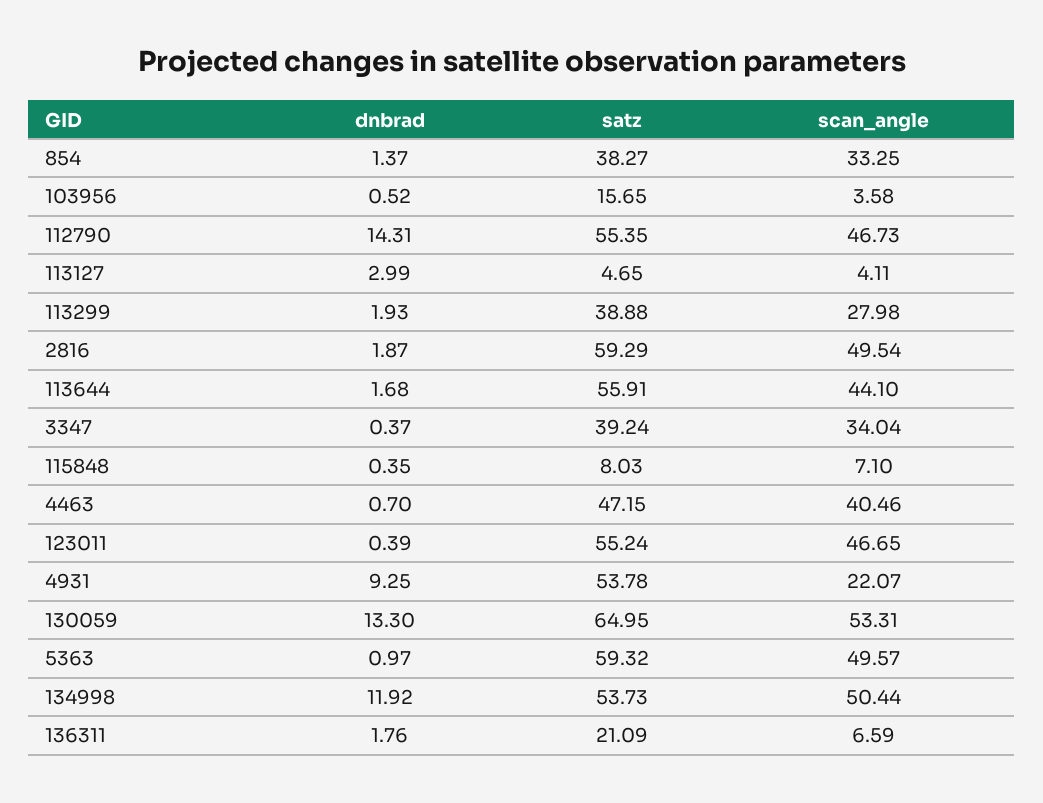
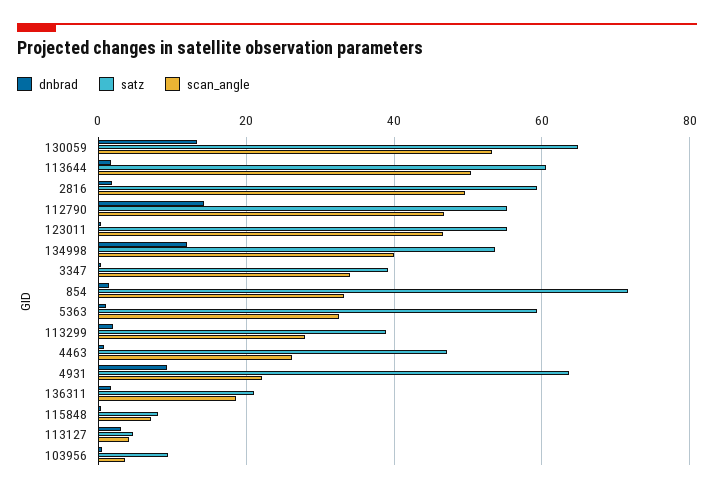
  {
    "dnbrad": {
      "854": 1.37,
      "103956": 0.52,
      "112790": 14.31,
      "113127": 2.99,
      "113299": 1.93,
      "2816": 1.87,
      "113644": 1.68,
      "3347": 0.37,
      "115848": 0.35,
      "4463": 0.7,
      "123011": 0.39,
      "4931": 9.25,
      "130059": 13.3,
      "5363": 0.97,
      "134998": 11.92,
      "136311": 1.76
    },
    "satz": {
-     "854": 38.27,
+     "854": 72,
-     "103956": 15.65,
+     "103956": 10,
      "112790": 55.35,
      "113127": 4.65,
      "113299": 38.88,
      "2816": 59.29,
-     "113644": 55.91,
+     "113644": 60,
      "3347": 39.24,
      "115848": 8.03,
      "4463": 47.15,
      "123011": 55.24,
-     "4931": 53.78,
+     "4931": 64,
      "130059": 64.95,
      "5363": 59.32,
      "134998": 53.73,
      "136311": 21.09
    },
    "scan_angle": {
      "854": 33.25,
      "103956": 3.58,
      "112790": 46.73,
      "113127": 4.11,
      "113299": 27.98,
      "2816": 49.54,
-     "113644": 44.1,
+     "113644": 50,
      "3347": 34.04,
      "115848": 7.1,
-     "4463": 40.46,
+     "4463": 26,
      "123011": 46.65,
      "4931": 22.07,
      "130059": 53.31,
-     "5363": 49.57,
+     "5363": 32,
-     "134998": 50.44,
+     "134998": 40,
-     "136311": 6.59
+     "136311": 18
    }
  }

